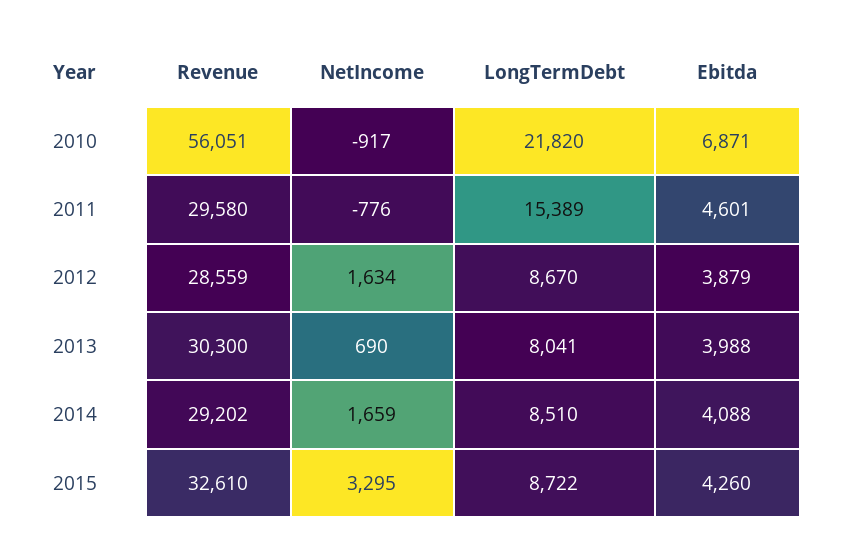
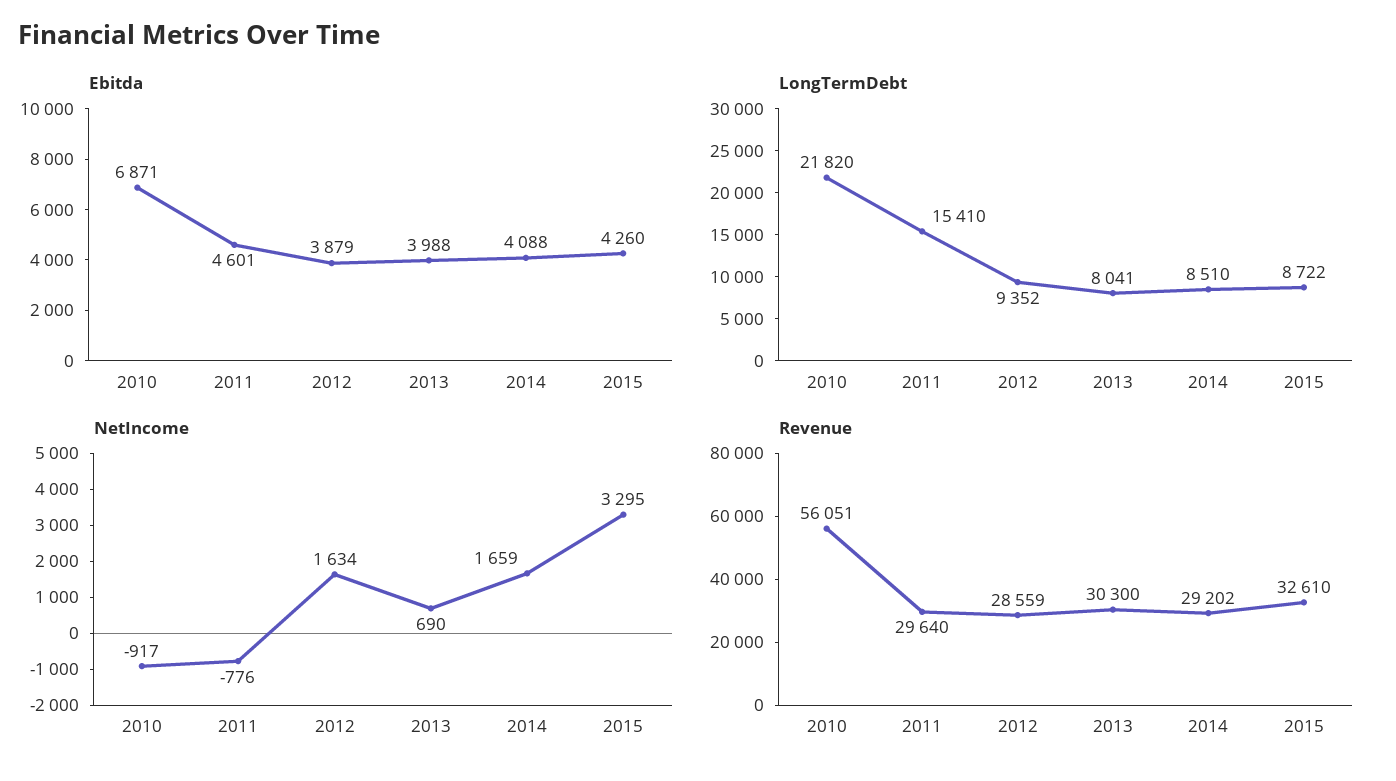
  {
    "Revenue": {
      "2010": 56051,
-     "2011": 29580,
+     "2011": 29640,
      "2012": 28559,
      "2013": 30300,
      "2014": 29202,
      "2015": 32610
    },
    "NetIncome": {
      "2010": -917,
      "2011": -776,
      "2012": 1634,
      "2013": 690,
      "2014": 1659,
      "2015": 3295
    },
    "LongTermDebt": {
      "2010": 21820,
-     "2011": 15389,
+     "2011": 15410,
-     "2012": 8670,
+     "2012": 9352,
      "2013": 8041,
      "2014": 8510,
      "2015": 8722
    },
    "Ebitda": {
      "2010": 6871,
      "2011": 4601,
      "2012": 3879,
      "2013": 3988,
      "2014": 4088,
      "2015": 4260
    }
  }

